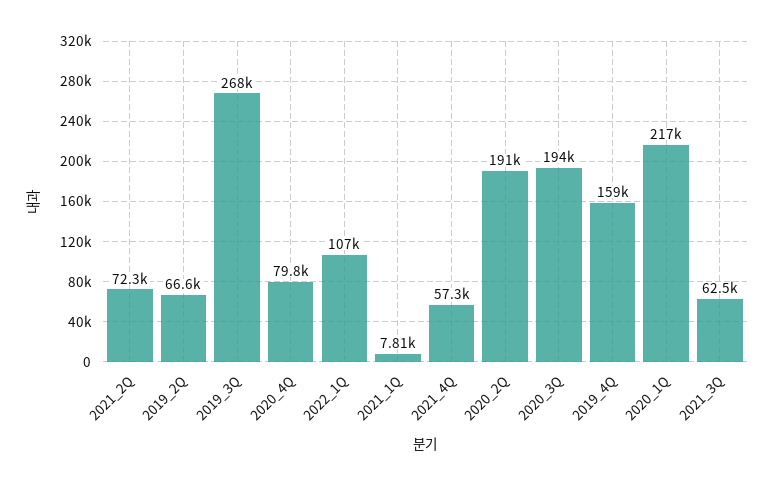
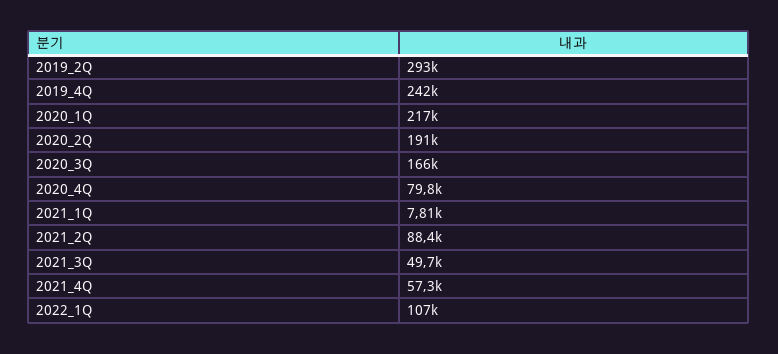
  {
-   "2021_2Q": 72300,
+   "2021_2Q": 88400,
-   "2019_2Q": 66600,
+   "2019_2Q": 293000,
-   "2019_3Q": 268000,
    "2020_4Q": 79800,
    "2022_1Q": 107000,
    "2021_1Q": 7810,
    "2021_4Q": 57300,
    "2020_2Q": 191000,
-   "2020_3Q": 194000,
+   "2020_3Q": 166000,
-   "2019_4Q": 159000,
+   "2019_4Q": 242000,
    "2020_1Q": 217000,
-   "2021_3Q": 62500
+   "2021_3Q": 49700
  }

